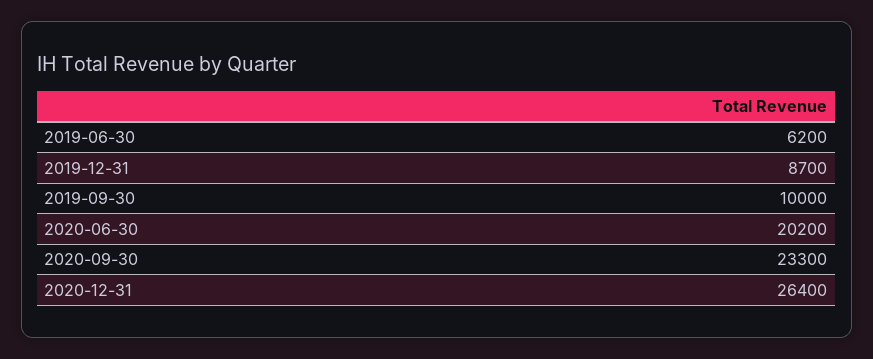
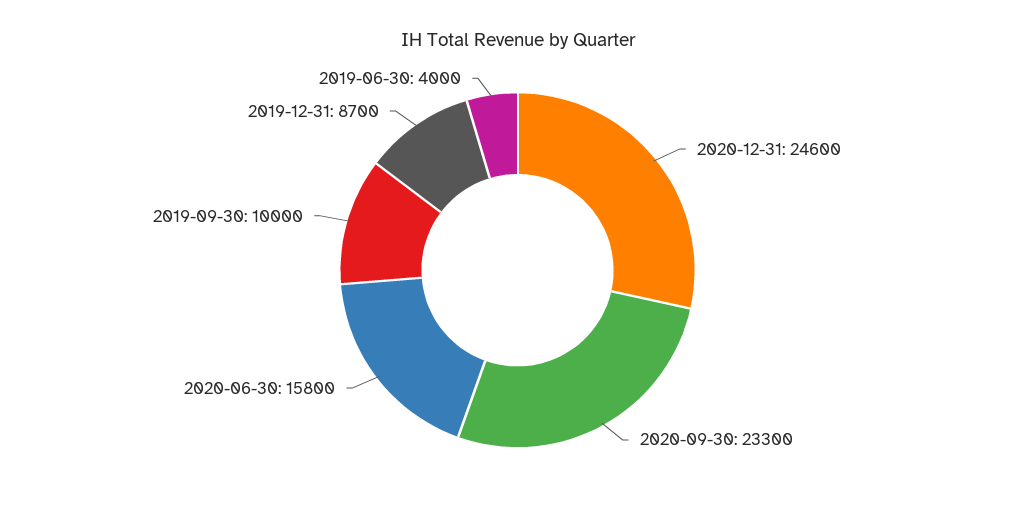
  {
-   "2019-06-30": 6200,
+   "2019-06-30": 4000,
    "2019-12-31": 8700,
    "2019-09-30": 10000,
-   "2020-06-30": 20200,
+   "2020-06-30": 15800,
    "2020-09-30": 23300,
-   "2020-12-31": 26400
+   "2020-12-31": 24600
  }

